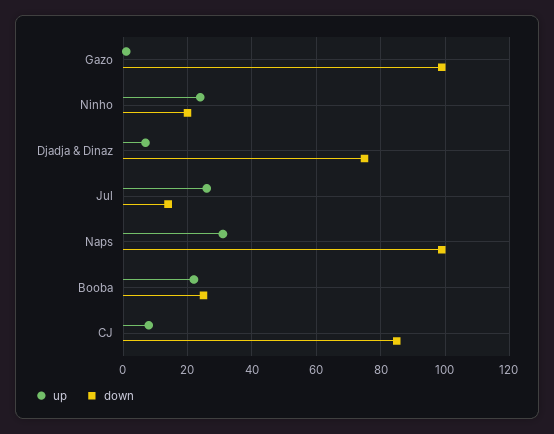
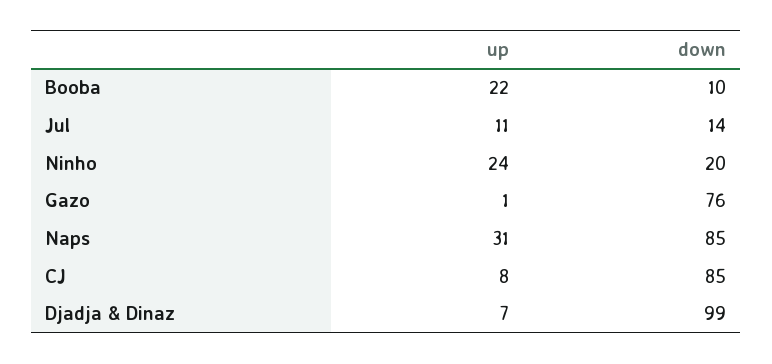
  {
    "up": {
      "Gazo": 1,
      "Ninho": 24,
      "Djadja & Dinaz": 7,
-     "Jul": 25,
+     "Jul": 11,
      "Naps": 31,
      "Booba": 22,
      "CJ": 8
    },
    "down": {
-     "Gazo": 100,
+     "Gazo": 76,
      "Ninho": 20,
-     "Djadja & Dinaz": 75,
+     "Djadja & Dinaz": 99,
      "Jul": 14,
-     "Naps": 100,
+     "Naps": 85,
-     "Booba": 25,
+     "Booba": 10,
      "CJ": 85
    }
  }

